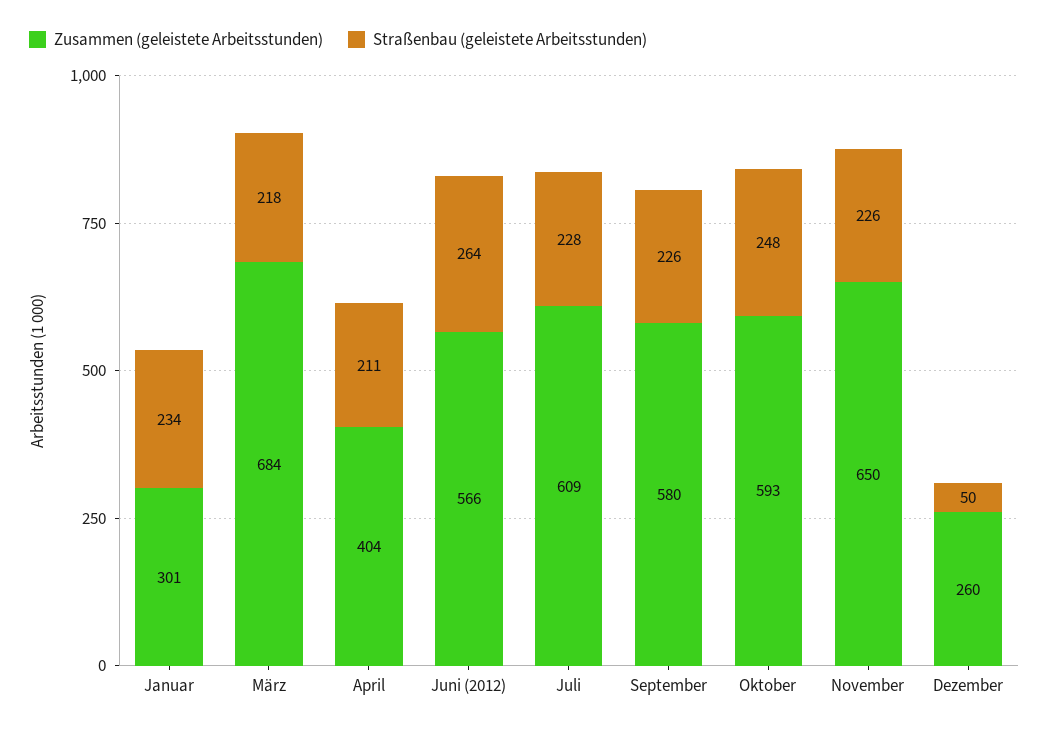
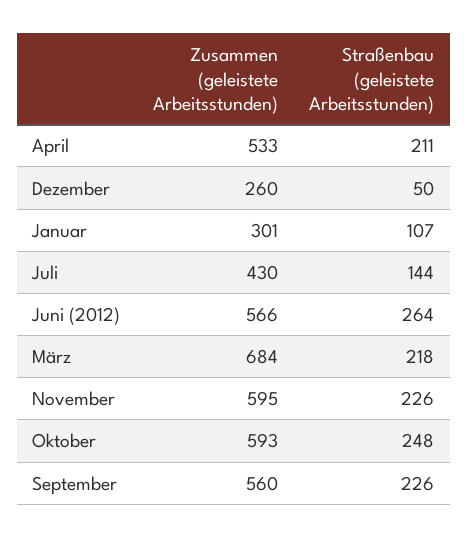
  {
    "Zusammen (geleistete Arbeitsstunden)": {
      "Januar": 301,
      "März": 684,
-     "April": 404,
+     "April": 533,
      "Juni (2012)": 566,
-     "Juli": 609,
+     "Juli": 430,
-     "September": 580,
+     "September": 560,
      "Oktober": 593,
-     "November": 650,
+     "November": 595,
      "Dezember": 260
    },
    "Straßenbau (geleistete Arbeitsstunden)": {
-     "Januar": 234,
+     "Januar": 107,
      "März": 218,
      "April": 211,
      "Juni (2012)": 264,
-     "Juli": 228,
+     "Juli": 144,
      "September": 226,
      "Oktober": 248,
      "November": 226,
      "Dezember": 50
    }
  }

